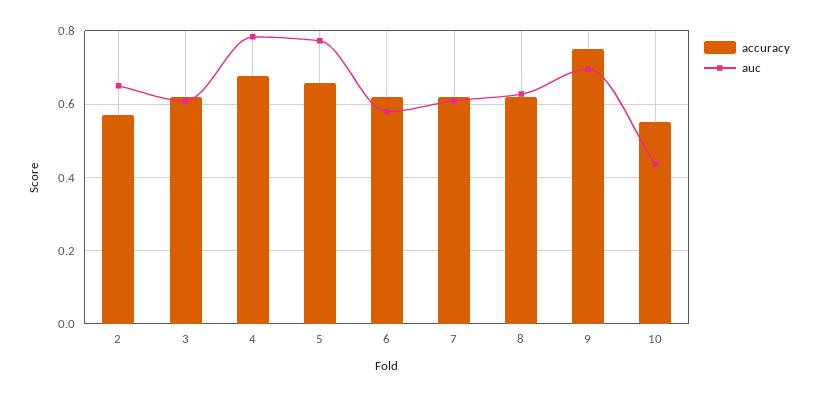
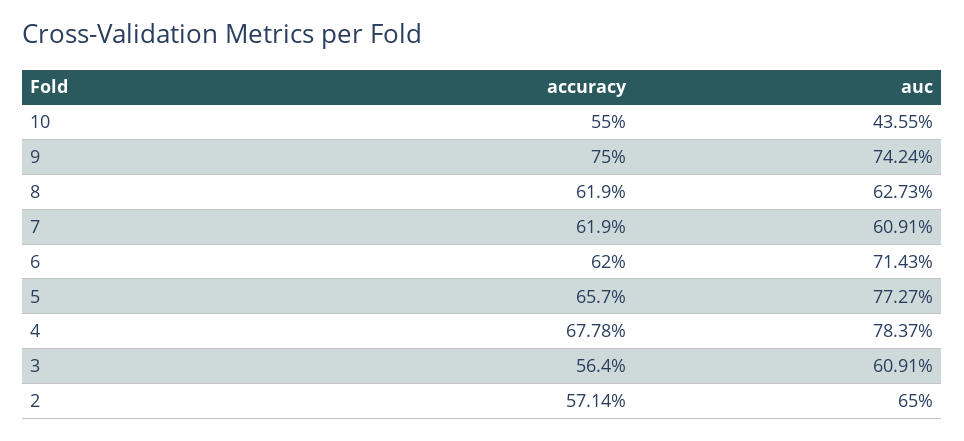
  {
    "accuracy": {
      "2": 0.5714,
-     "3": 0.62,
+     "3": 0.564,
      "4": 0.6778,
      "5": 0.657,
      "6": 0.62,
      "7": 0.619,
      "8": 0.619,
      "9": 0.75,
      "10": 0.55
    },
    "auc": {
      "2": 0.65,
      "3": 0.6091,
      "4": 0.7837,
      "5": 0.7727,
-     "6": 0.58,
+     "6": 0.7143,
      "7": 0.6091,
      "8": 0.6273,
-     "9": 0.7,
+     "9": 0.7424,
      "10": 0.4355
    }
  }

